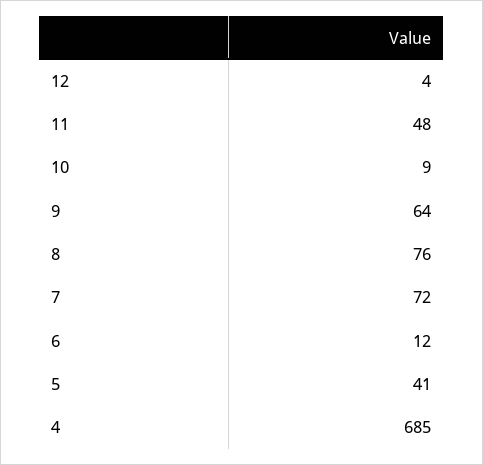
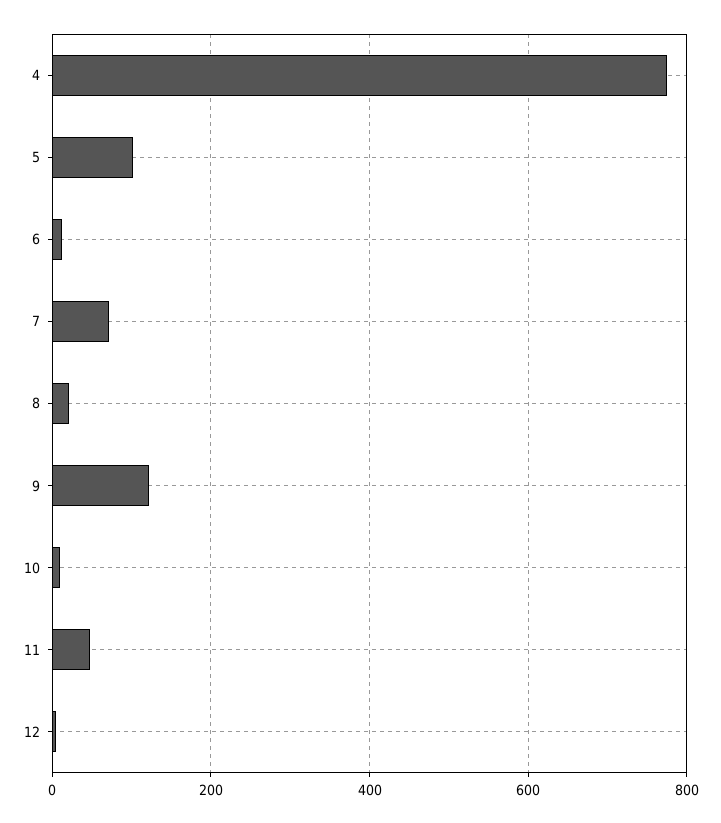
  {
    "12": 4,
    "11": 48,
    "10": 9,
-   "9": 64,
+   "9": 120,
-   "8": 76,
+   "8": 20,
    "7": 72,
    "6": 12,
-   "5": 41,
+   "5": 100,
-   "4": 685
+   "4": 780
  }

